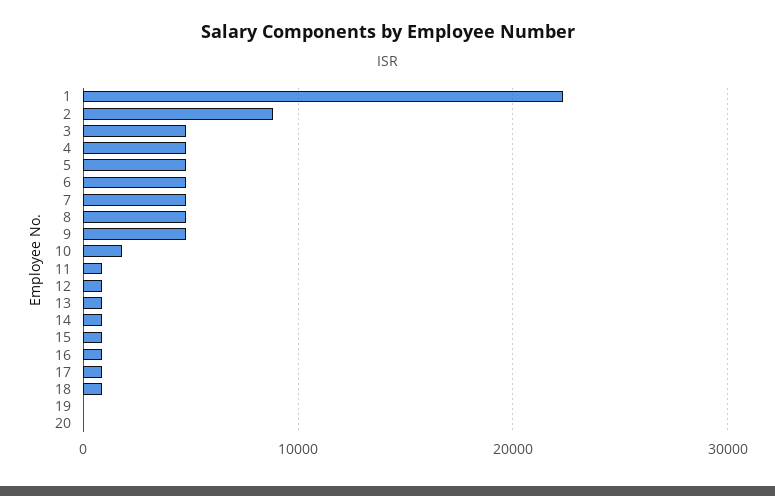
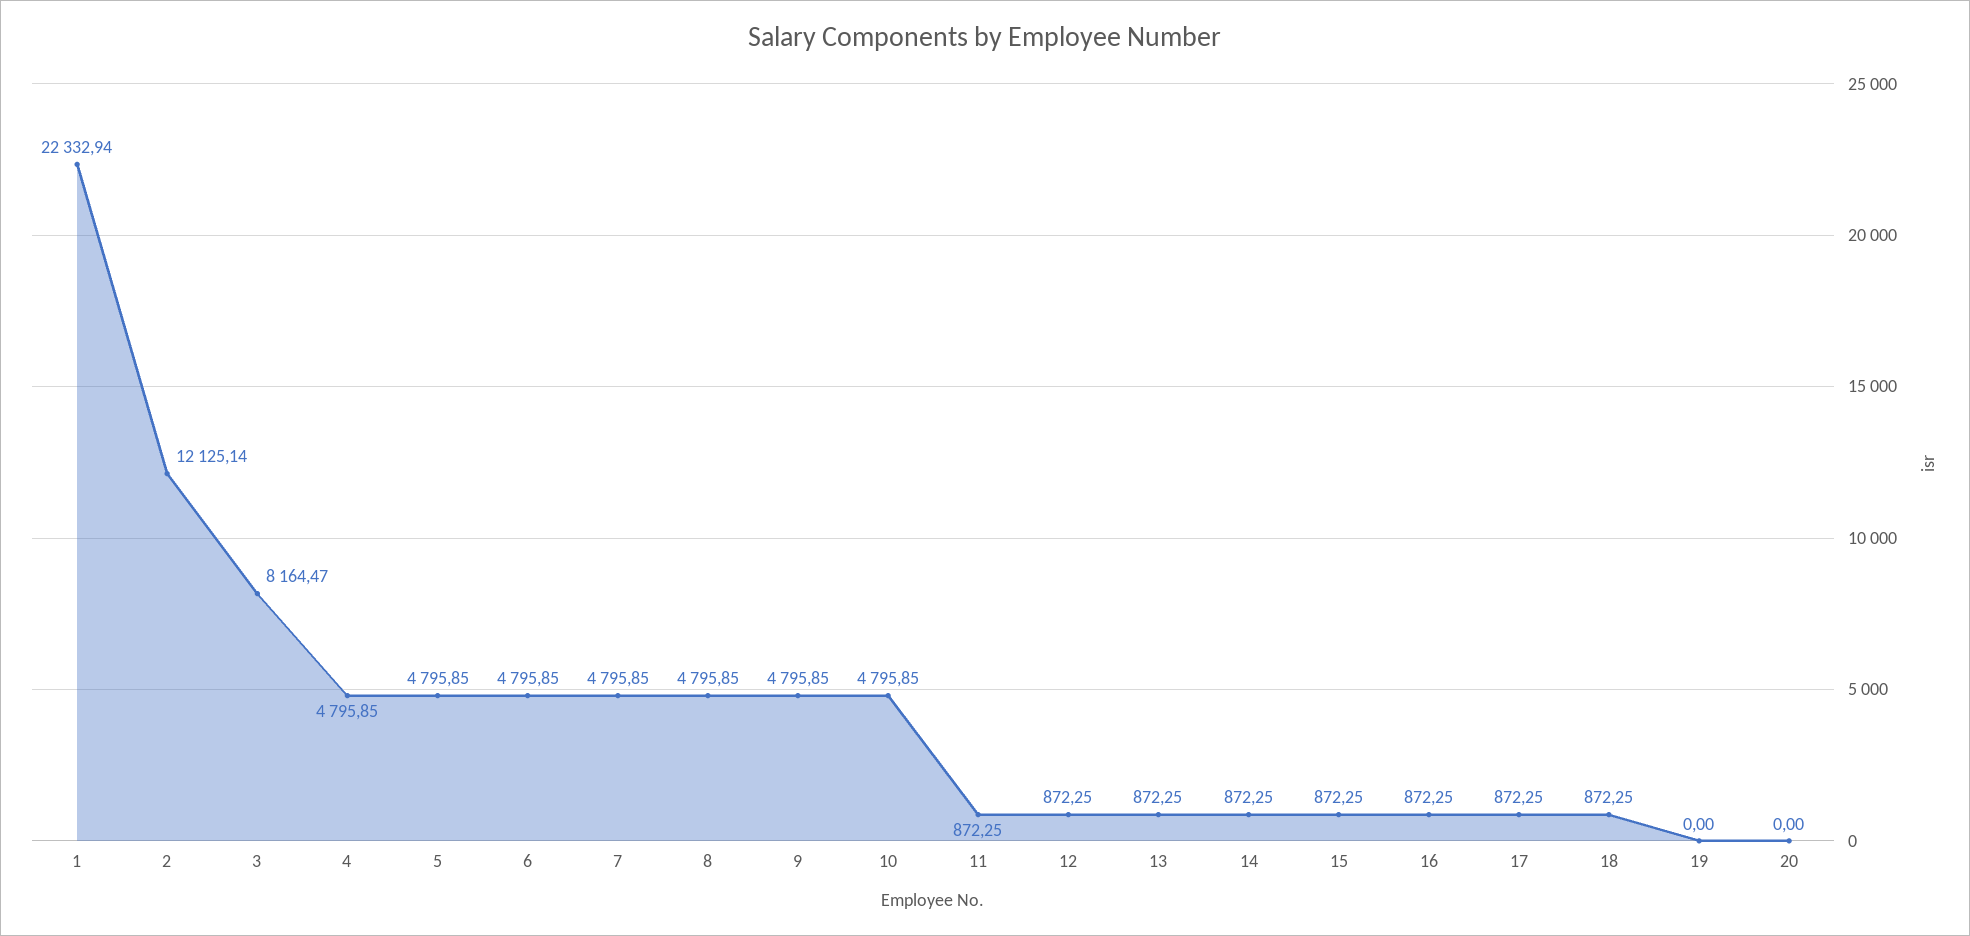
  {
    "1": 22332.94,
-   "2": 9000,
+   "2": 12125.14,
-   "3": 5000,
+   "3": 8164.47,
    "4": 4795.85,
    "5": 4795.85,
    "6": 4795.85,
    "7": 4795.85,
    "8": 4795.85,
    "9": 4795.85,
-   "10": 2000,
+   "10": 4795.85,
    "11": 872.25,
    "12": 872.25,
    "13": 872.25,
    "14": 872.25,
    "15": 872.25,
    "16": 872.25,
    "17": 872.25,
    "18": 872.25,
    "19": 0,
    "20": 0
  }

